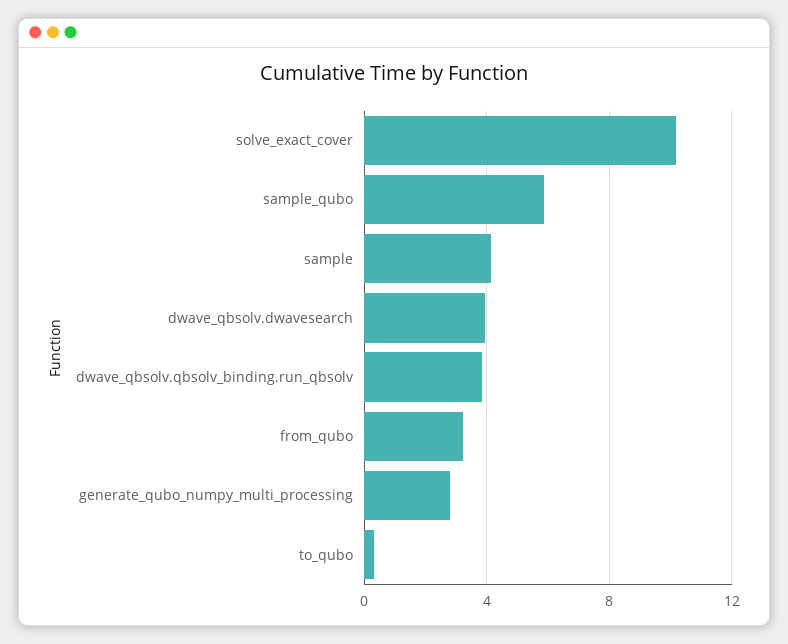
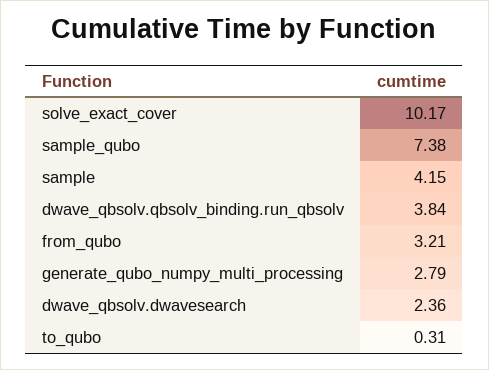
  {
    "solve_exact_cover": 10.17,
-   "sample_qubo": 6,
+   "sample_qubo": 7.38,
    "sample": 4.15,
-   "dwave_qbsolv.dwavesearch": 4,
+   "dwave_qbsolv.dwavesearch": 2.36,
    "dwave_qbsolv.qbsolv_binding.run_qbsolv": 3.84,
    "from_qubo": 3.21,
    "generate_qubo_numpy_multi_processing": 2.79,
    "to_qubo": 0.31
  }

